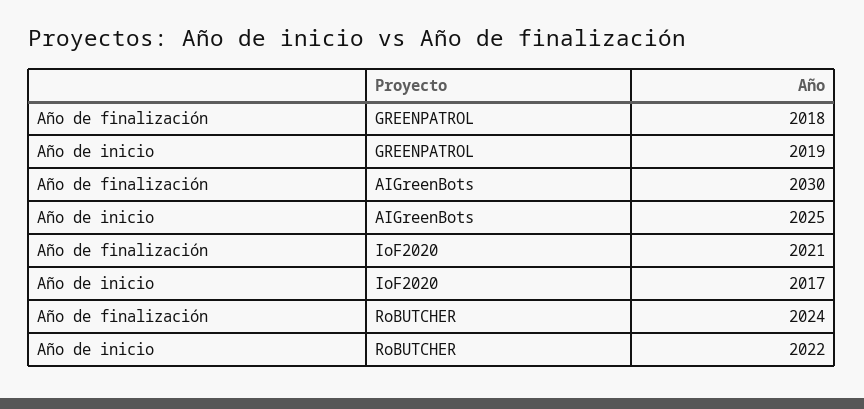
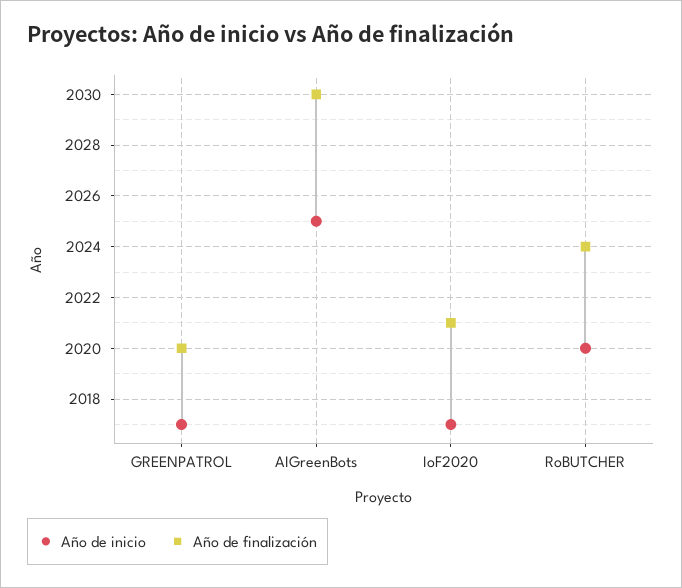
  {
    "Año de finalización": {
-     "GREENPATROL": 2018,
+     "GREENPATROL": 2020,
      "AIGreenBots": 2030,
      "IoF2020": 2021,
      "RoBUTCHER": 2024
    },
    "Año de inicio": {
-     "GREENPATROL": 2019,
+     "GREENPATROL": 2017,
      "AIGreenBots": 2025,
      "IoF2020": 2017,
-     "RoBUTCHER": 2022
+     "RoBUTCHER": 2020
    }
  }

